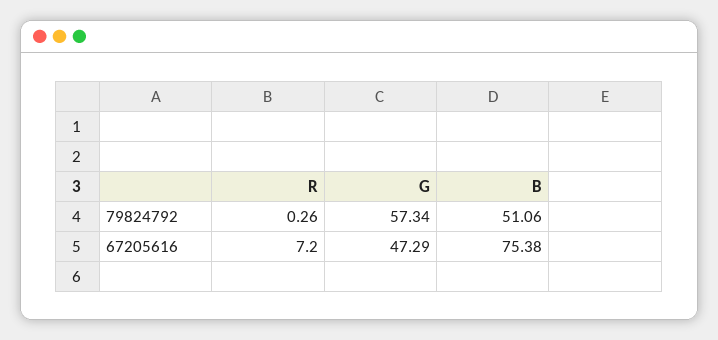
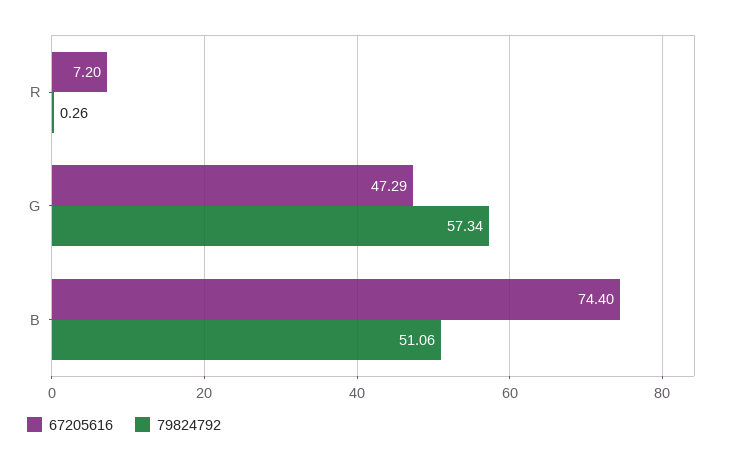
  {
    "79824792": {
      "R": 0.26,
      "G": 57.34,
      "B": 51.06
    },
    "67205616": {
      "R": 7.2,
      "G": 47.29,
-     "B": 75.38
+     "B": 74.4
    }
  }

